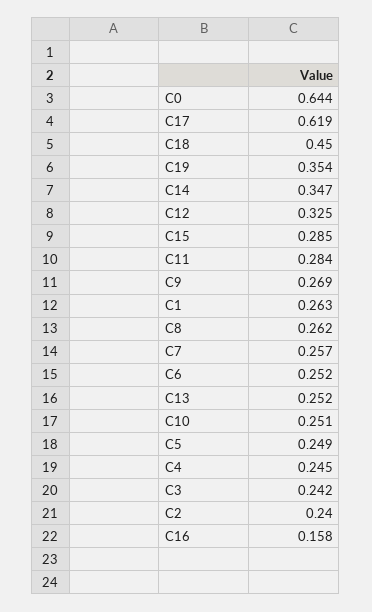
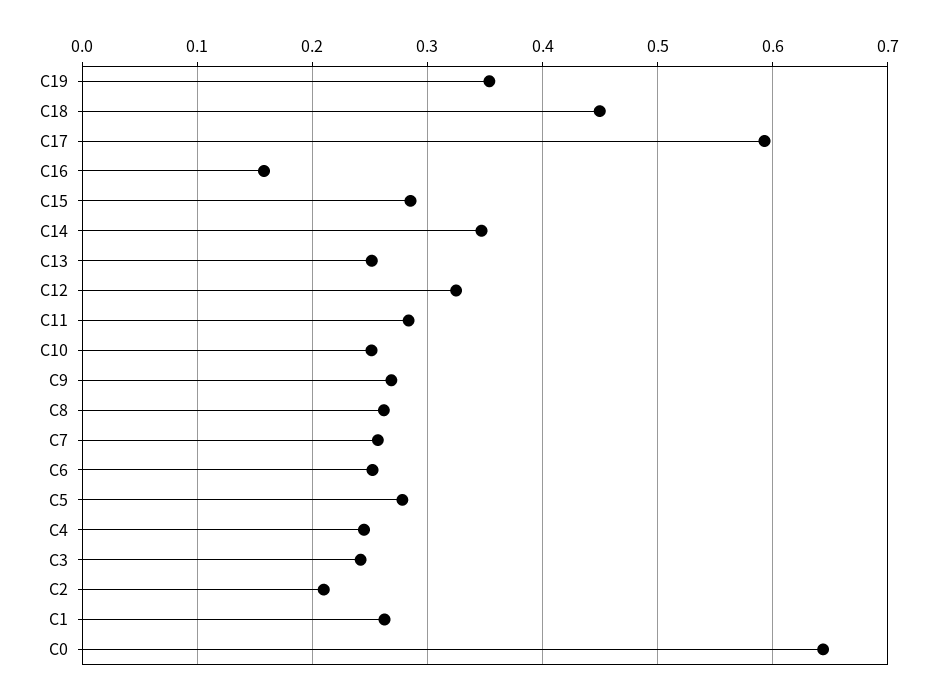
  {
    "C0": 0.644,
-   "C17": 0.619,
+   "C17": 0.59,
    "C18": 0.45,
    "C19": 0.354,
    "C14": 0.347,
    "C12": 0.325,
    "C15": 0.285,
    "C11": 0.284,
    "C9": 0.269,
    "C1": 0.263,
    "C8": 0.262,
    "C7": 0.257,
    "C6": 0.252,
    "C13": 0.252,
    "C10": 0.251,
-   "C5": 0.249,
+   "C5": 0.28,
    "C4": 0.245,
    "C3": 0.242,
-   "C2": 0.24,
+   "C2": 0.21,
    "C16": 0.158
  }

